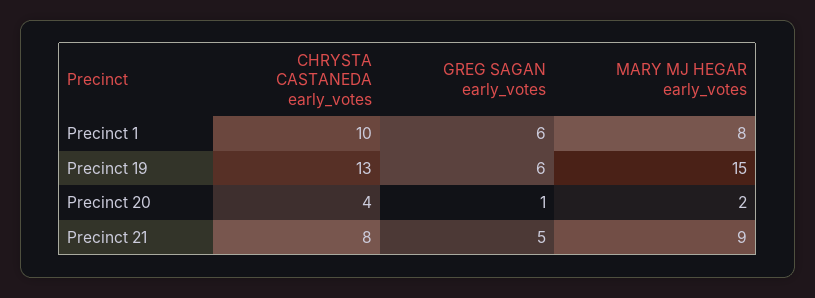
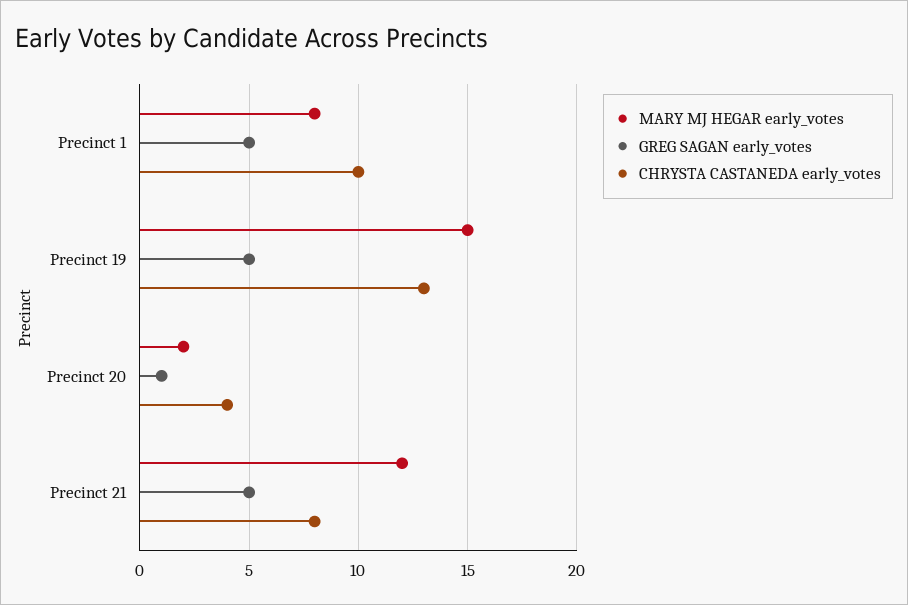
  {
    "CHRYSTA CASTANEDA early_votes": {
      "Precinct 1": 10,
      "Precinct 19": 13,
      "Precinct 20": 4,
      "Precinct 21": 8
    },
    "GREG SAGAN early_votes": {
-     "Precinct 1": 6,
+     "Precinct 1": 5,
-     "Precinct 19": 6,
+     "Precinct 19": 5,
      "Precinct 20": 1,
      "Precinct 21": 5
    },
    "MARY MJ HEGAR early_votes": {
      "Precinct 1": 8,
      "Precinct 19": 15,
      "Precinct 20": 2,
-     "Precinct 21": 9
+     "Precinct 21": 12
    }
  }

